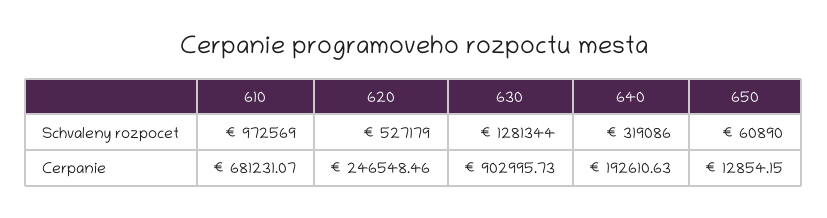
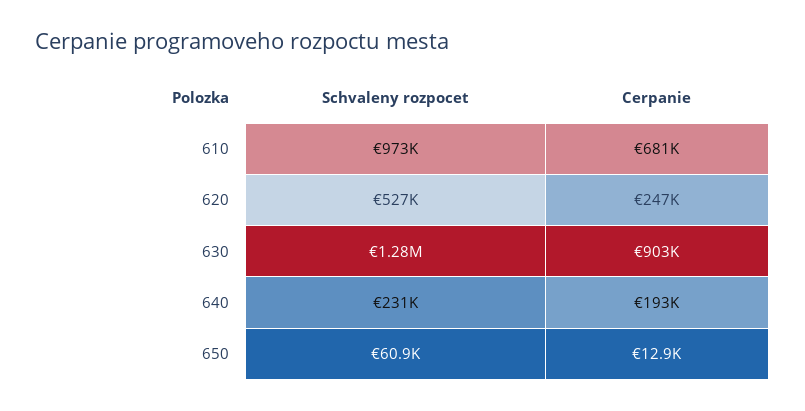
  {
    "610": {
      "Schvaleny rozpocet": 972569,
      "Cerpanie": 681231.07
    },
    "620": {
      "Schvaleny rozpocet": 527179,
      "Cerpanie": 246548.46
    },
    "630": {
      "Schvaleny rozpocet": 1281344,
      "Cerpanie": 902995.73
    },
    "640": {
-     "Schvaleny rozpocet": 319086,
+     "Schvaleny rozpocet": 231000,
      "Cerpanie": 192610.63
    },
    "650": {
      "Schvaleny rozpocet": 60890,
      "Cerpanie": 12854.15
    }
  }

